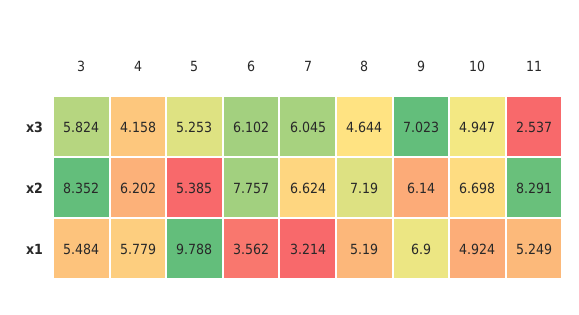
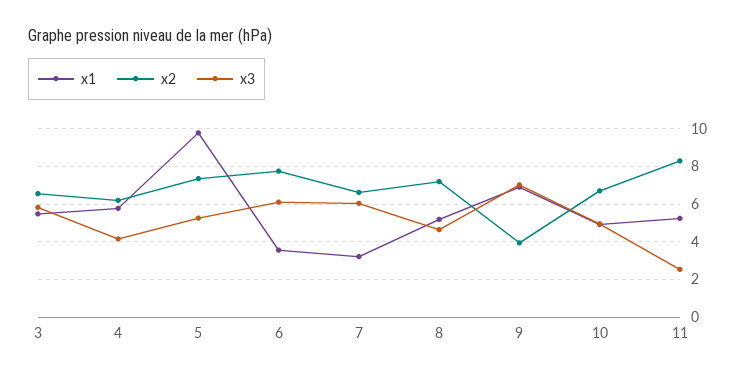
  {
    "x3": {
      "3": 5.824,
      "4": 4.158,
      "5": 5.253,
      "6": 6.102,
      "7": 6.045,
      "8": 4.644,
      "9": 7.023,
      "10": 4.947,
      "11": 2.537
    },
    "x2": {
-     "3": 8.352,
+     "3": 6.5,
      "4": 6.202,
-     "5": 5.385,
+     "5": 7.5,
      "6": 7.757,
      "7": 6.624,
      "8": 7.19,
-     "9": 6.14,
+     "9": 4,
      "10": 6.698,
      "11": 8.291
    },
    "x1": {
      "3": 5.484,
      "4": 5.779,
      "5": 9.788,
      "6": 3.562,
      "7": 3.214,
      "8": 5.19,
      "9": 6.9,
      "10": 4.924,
      "11": 5.249
    }
  }

